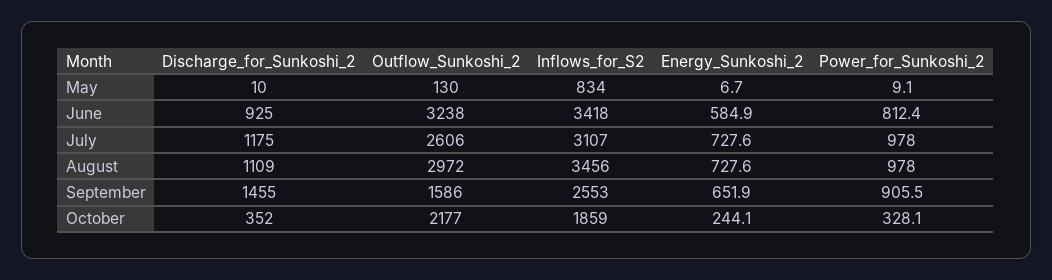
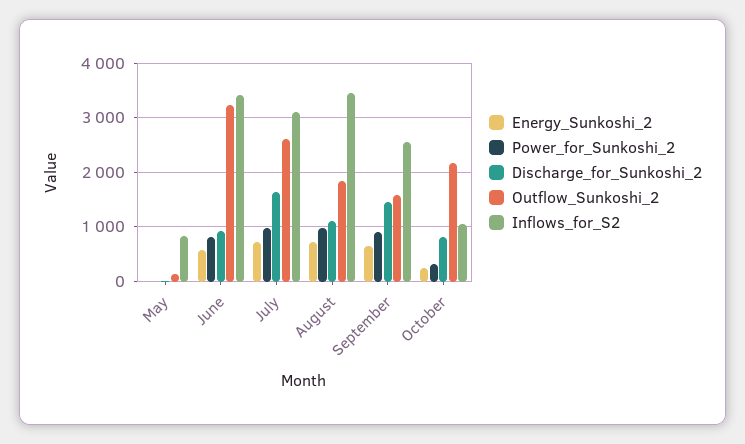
  {
    "Discharge_for_Sunkoshi_2": {
      "May": 10,
      "June": 925,
-     "July": 1175,
+     "July": 1600,
      "August": 1109,
      "September": 1455,
-     "October": 352
+     "October": 800
    },
    "Outflow_Sunkoshi_2": {
      "May": 130,
      "June": 3238,
      "July": 2606,
-     "August": 2972,
+     "August": 1800,
      "September": 1586,
      "October": 2177
    },
    "Inflows_for_S2": {
      "May": 834,
      "June": 3418,
      "July": 3107,
      "August": 3456,
      "September": 2553,
-     "October": 1859
+     "October": 1000
    },
    "Energy_Sunkoshi_2": {
      "May": 6.7,
      "June": 584.9,
      "July": 727.6,
      "August": 727.6,
      "September": 651.9,
      "October": 244.1
    },
    "Power_for_Sunkoshi_2": {
      "May": 9.1,
      "June": 812.4,
      "July": 978,
      "August": 978,
      "September": 905.5,
      "October": 328.1
    }
  }

